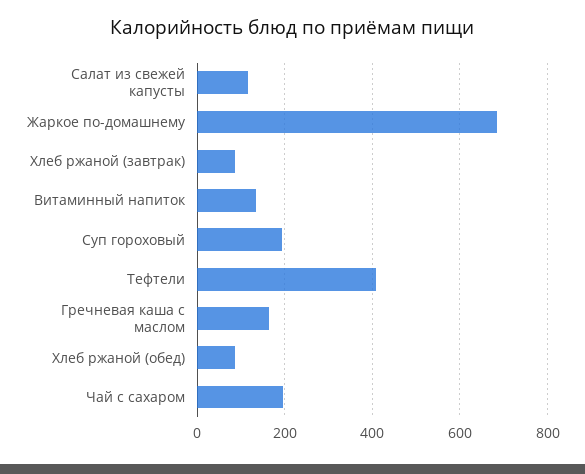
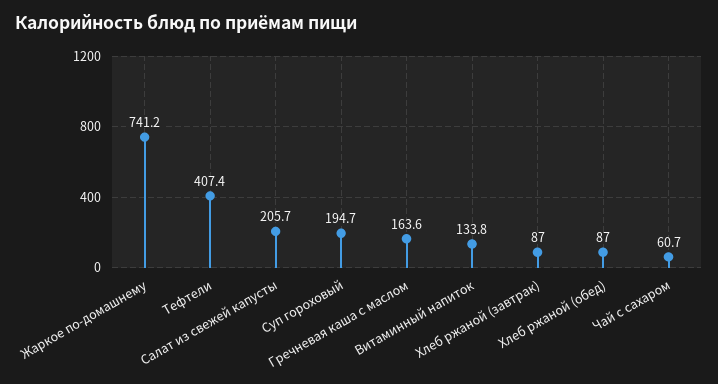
  {
-   "Салат из свежей капусты": 120,
+   "Салат из свежей капусты": 205.7,
-   "Жаркое по-домашнему": 680,
+   "Жаркое по-домашнему": 741.2,
    "Хлеб ржаной (завтрак)": 87,
    "Витаминный напиток": 133.8,
    "Суп гороховый": 194.7,
    "Тефтели": 407.4,
    "Гречневая каша с маслом": 163.6,
    "Хлеб ржаной (обед)": 87,
-   "Чай с сахаром": 200
+   "Чай с сахаром": 60.7
  }

